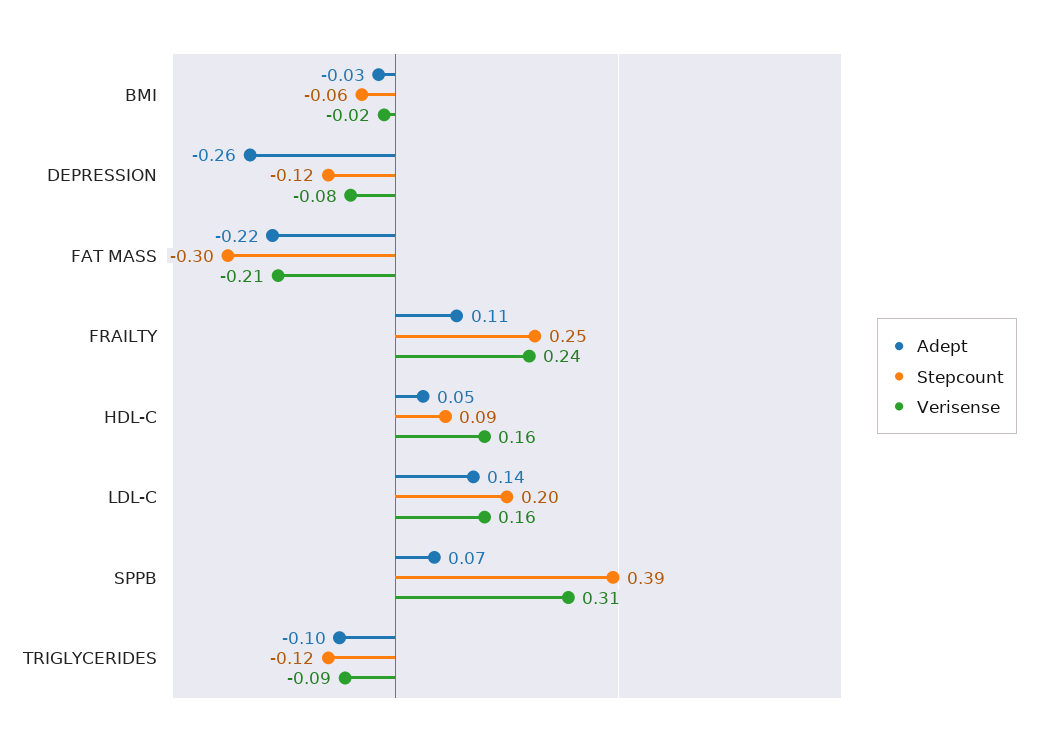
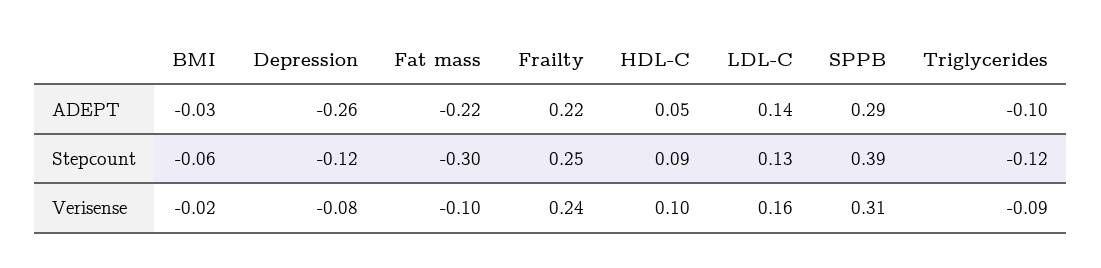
  {
    "Adept": {
      "BMI": -0.03,
      "DEPRESSION": -0.26,
      "FAT MASS": -0.22,
-     "FRAILTY": 0.11,
+     "FRAILTY": 0.22,
      "HDL-C": 0.05,
      "LDL-C": 0.14,
-     "SPPB": 0.07,
+     "SPPB": 0.29,
      "TRIGLYCERIDES": -0.1
    },
    "Stepcount": {
      "BMI": -0.06,
      "DEPRESSION": -0.12,
      "FAT MASS": -0.3,
      "FRAILTY": 0.25,
      "HDL-C": 0.09,
-     "LDL-C": 0.2,
+     "LDL-C": 0.13,
      "SPPB": 0.39,
      "TRIGLYCERIDES": -0.12
    },
    "Verisense": {
      "BMI": -0.02,
      "DEPRESSION": -0.08,
-     "FAT MASS": -0.21,
+     "FAT MASS": -0.1,
      "FRAILTY": 0.24,
-     "HDL-C": 0.16,
+     "HDL-C": 0.1,
      "LDL-C": 0.16,
      "SPPB": 0.31,
      "TRIGLYCERIDES": -0.09
    }
  }

